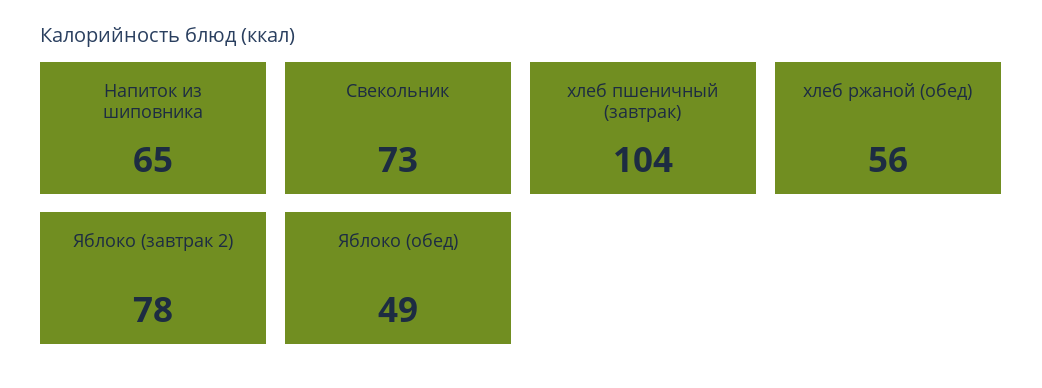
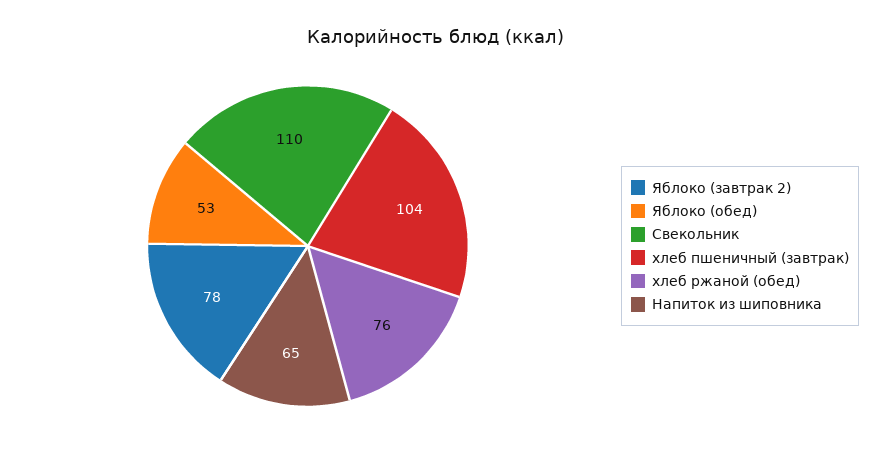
  {
    "Напиток из шиповника": 65,
-   "Свекольник": 73,
+   "Свекольник": 110,
    "хлеб пшеничный (завтрак)": 104,
-   "хлеб ржаной (обед)": 56,
+   "хлеб ржаной (обед)": 76,
    "Яблоко (завтрак 2)": 78,
-   "Яблоко (обед)": 49
+   "Яблоко (обед)": 53
  }

